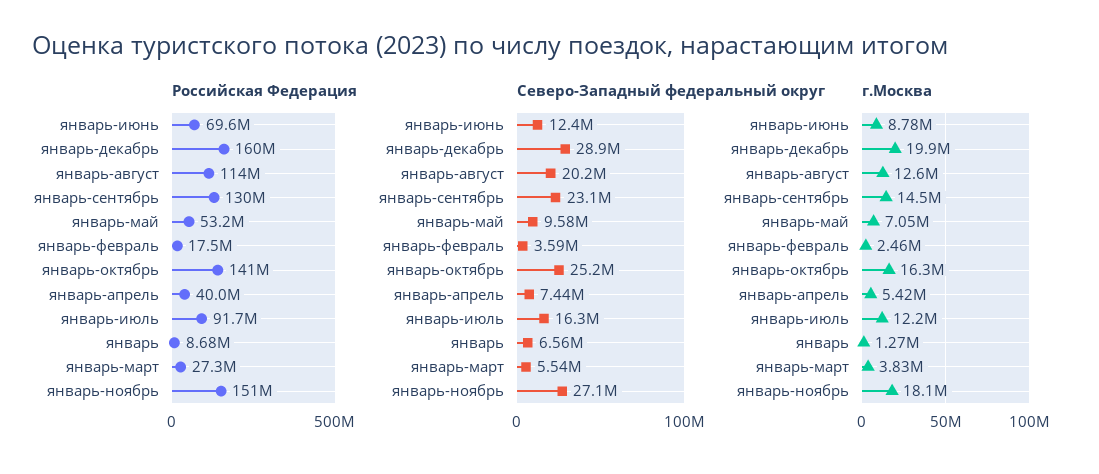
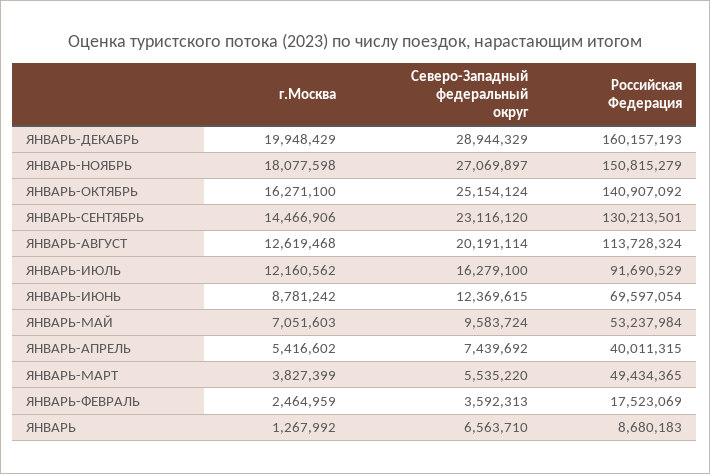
  {
    "Российская Федерация": {
      "январь-июнь": 69597054,
      "январь-декабрь": 160157193,
      "январь-август": 113728324,
      "январь-сентябрь": 130213501,
      "январь-май": 53237984,
      "январь-февраль": 17523069,
      "январь-октябрь": 140907092,
      "январь-апрель": 40011315,
      "январь-июль": 91690529,
      "январь": 8680183,
-     "январь-март": 27300000,
+     "январь-март": 49434365,
      "январь-ноябрь": 150815279
    },
    "Северо-Западный федеральный округ": {
      "январь-июнь": 12369615,
      "январь-декабрь": 28944329,
      "январь-август": 20191114,
      "январь-сентябрь": 23116120,
      "январь-май": 9583724,
      "январь-февраль": 3592313,
      "январь-октябрь": 25154124,
      "январь-апрель": 7439692,
      "январь-июль": 16279100,
      "январь": 6563710,
      "январь-март": 5535220,
      "январь-ноябрь": 27069897
    },
    "г.Москва": {
      "январь-июнь": 8781242,
      "январь-декабрь": 19948429,
      "январь-август": 12619468,
      "январь-сентябрь": 14466906,
      "январь-май": 7051603,
      "январь-февраль": 2464959,
      "январь-октябрь": 16271100,
      "январь-апрель": 5416602,
      "январь-июль": 12160562,
      "январь": 1267992,
      "январь-март": 3827399,
      "январь-ноябрь": 18077598
    }
  }

